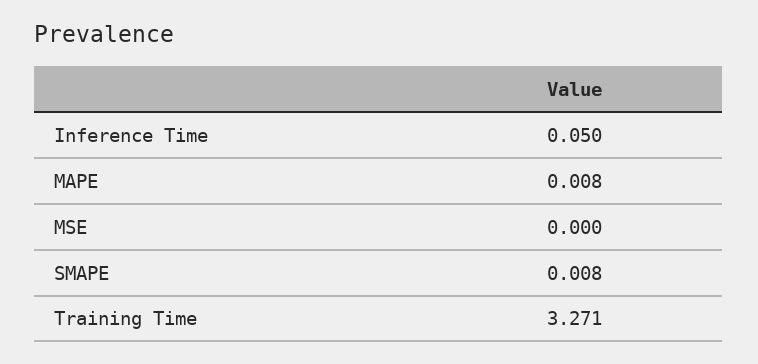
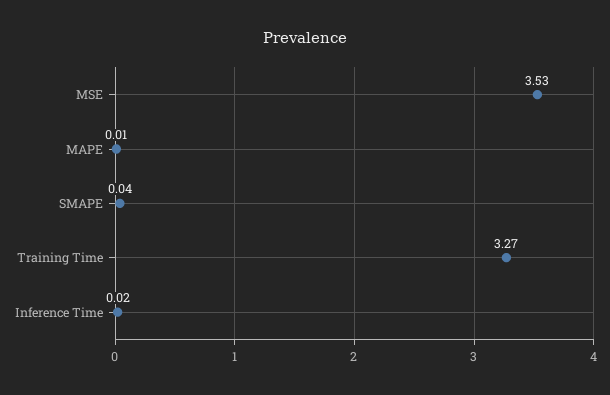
  {
-   "Inference Time": 0.05,
+   "Inference Time": 0.02,
    "MAPE": 0.008,
-   "MSE": 0,
+   "MSE": 3.53,
-   "SMAPE": 0.008,
+   "SMAPE": 0.04,
    "Training Time": 3.271
  }

